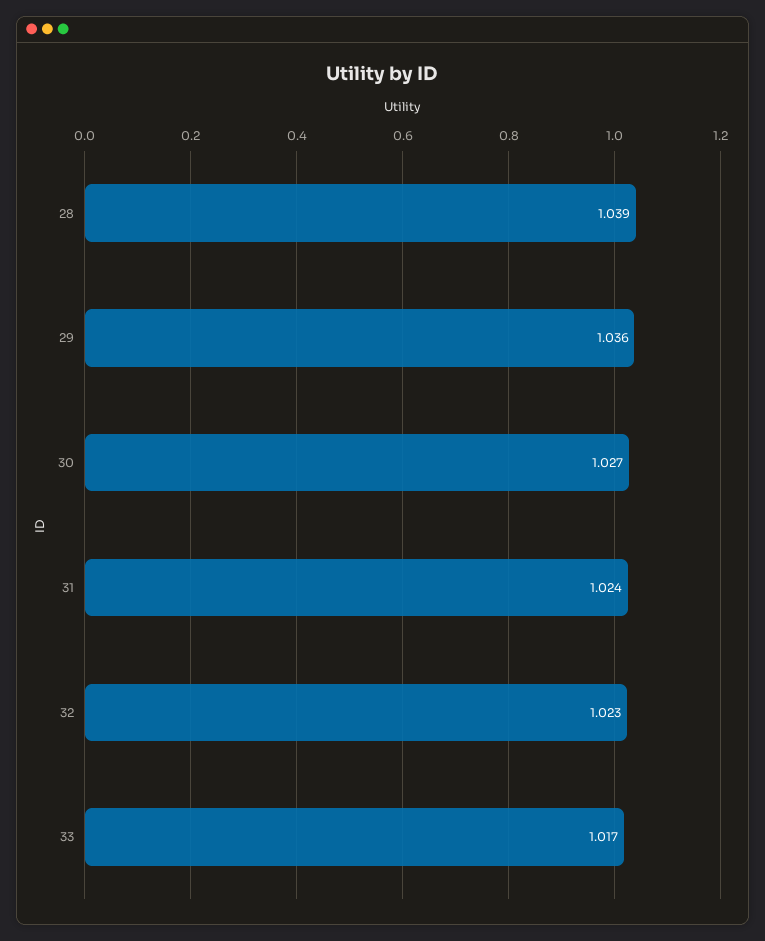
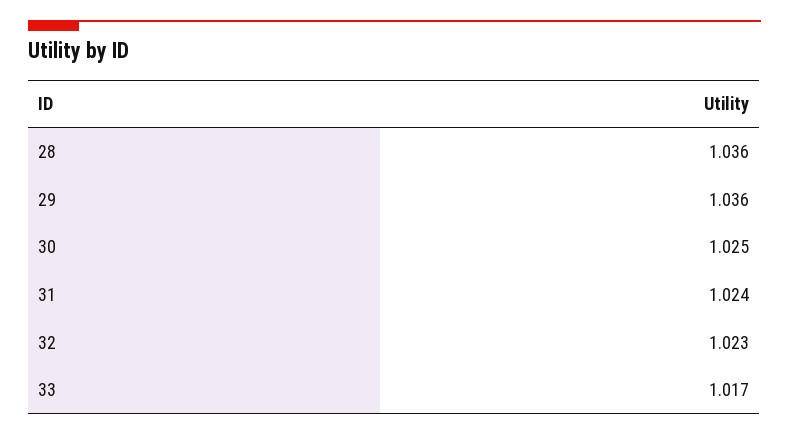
  {
-   "28": 1.039,
+   "28": 1.036,
    "29": 1.036,
-   "30": 1.027,
+   "30": 1.025,
    "31": 1.024,
    "32": 1.023,
    "33": 1.017
  }

